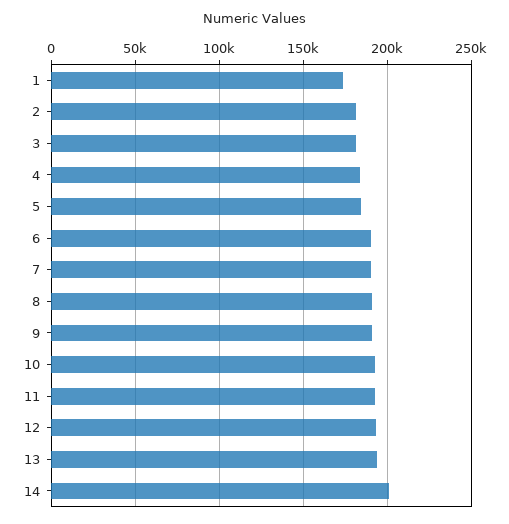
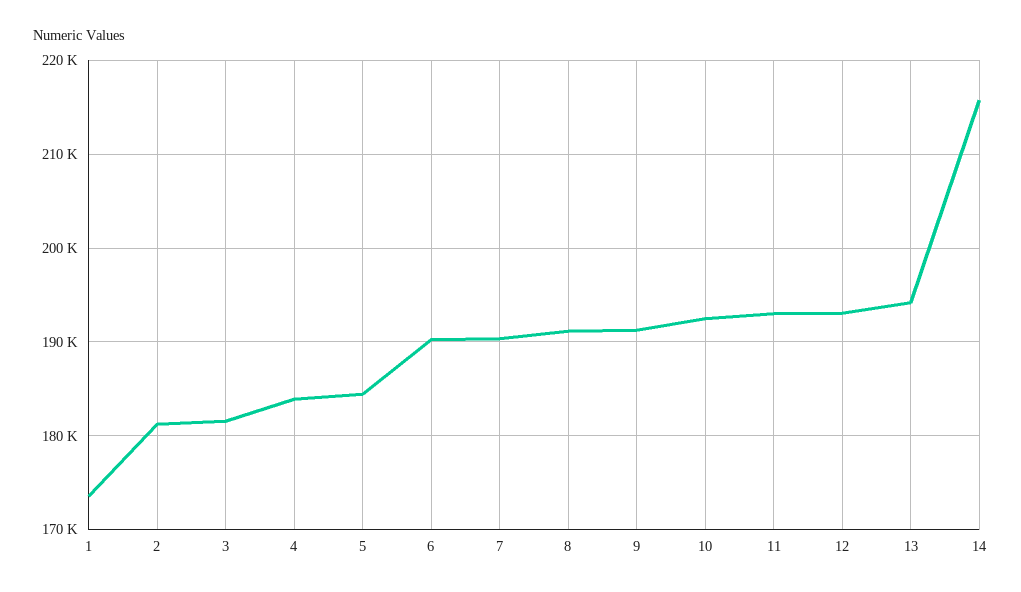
  {
    "1": 174000,
    "2": 181000,
    "3": 182000,
    "4": 184000,
    "5": 184000,
    "6": 190000,
    "7": 190000,
    "8": 191000,
    "9": 191000,
    "10": 192000,
    "11": 193000,
    "12": 193000,
    "13": 194000,
-   "14": 200000
+   "14": 216000
  }

